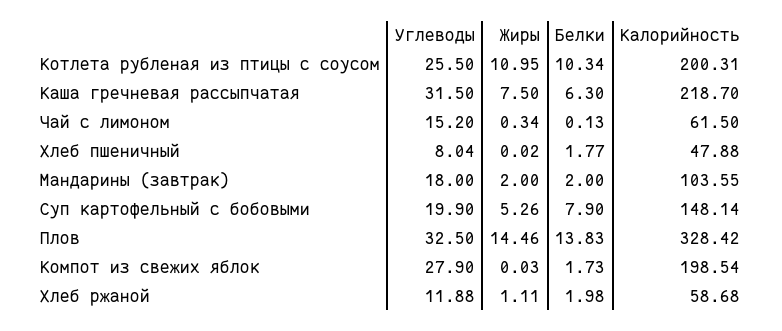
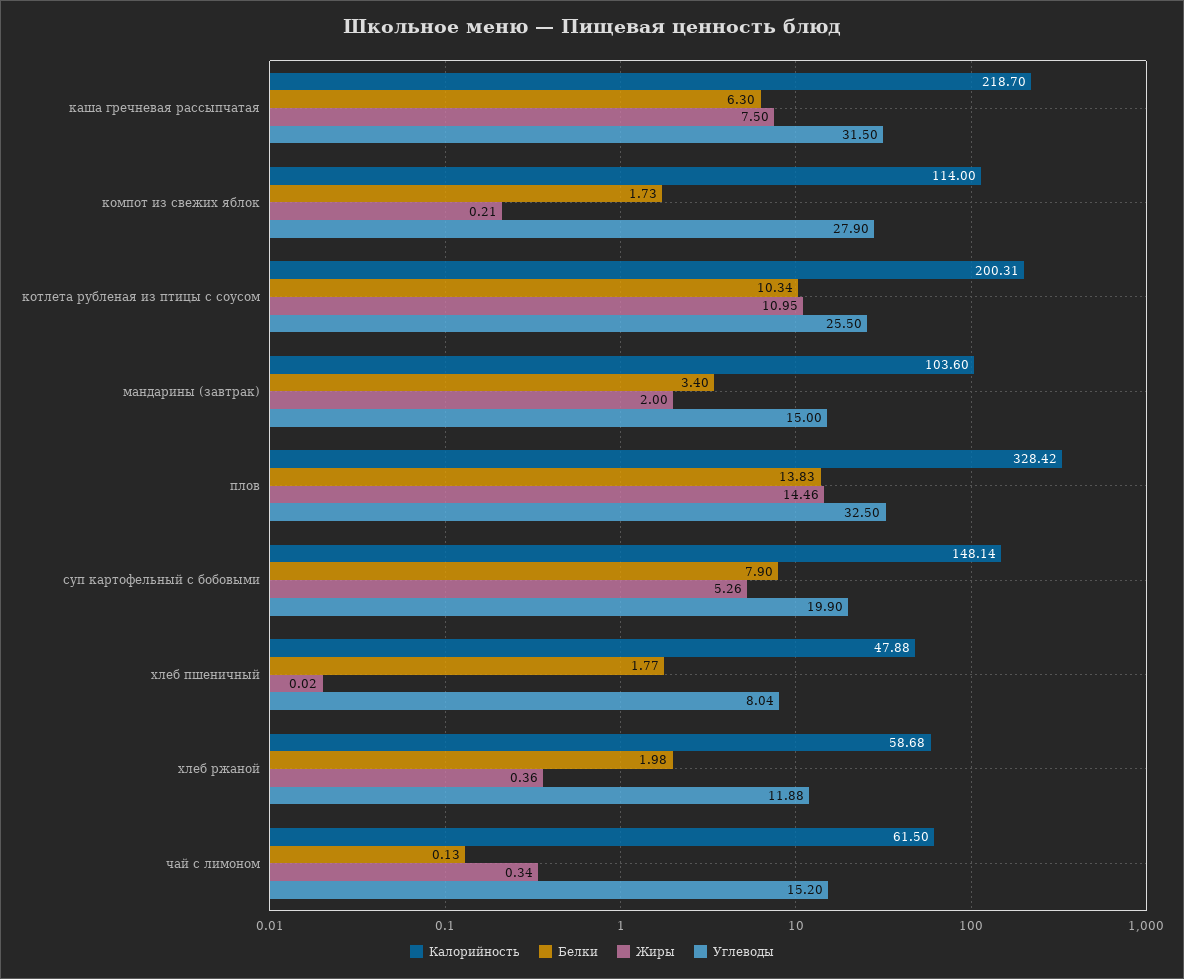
  {
    "Углеводы": {
      "Котлета рубленая из птицы с соусом": 25.5,
      "Каша гречневая рассыпчатая": 31.5,
      "Чай с лимоном": 15.2,
      "Хлеб пшеничный": 8.04,
-     "Мандарины (завтрак)": 18,
+     "Мандарины (завтрак)": 15,
      "Суп картофельный с бобовыми": 19.9,
      "Плов": 32.5,
      "Компот из свежих яблок": 27.9,
      "Хлеб ржаной": 11.88
    },
    "Жиры": {
      "Котлета рубленая из птицы с соусом": 10.95,
      "Каша гречневая рассыпчатая": 7.5,
      "Чай с лимоном": 0.34,
      "Хлеб пшеничный": 0.02,
      "Мандарины (завтрак)": 2,
      "Суп картофельный с бобовыми": 5.26,
      "Плов": 14.46,
-     "Компот из свежих яблок": 0.03,
+     "Компот из свежих яблок": 0.21,
-     "Хлеб ржаной": 1.11
+     "Хлеб ржаной": 0.36
    },
    "Белки": {
      "Котлета рубленая из птицы с соусом": 10.34,
      "Каша гречневая рассыпчатая": 6.3,
      "Чай с лимоном": 0.13,
      "Хлеб пшеничный": 1.77,
-     "Мандарины (завтрак)": 2,
+     "Мандарины (завтрак)": 3.4,
      "Суп картофельный с бобовыми": 7.9,
      "Плов": 13.83,
      "Компот из свежих яблок": 1.73,
      "Хлеб ржаной": 1.98
    },
    "Калорийность": {
      "Котлета рубленая из птицы с соусом": 200.31,
      "Каша гречневая рассыпчатая": 218.7,
      "Чай с лимоном": 61.5,
      "Хлеб пшеничный": 47.88,
-     "Мандарины (завтрак)": 103.55,
+     "Мандарины (завтрак)": 103.6,
      "Суп картофельный с бобовыми": 148.14,
      "Плов": 328.42,
-     "Компот из свежих яблок": 198.54,
+     "Компот из свежих яблок": 114,
      "Хлеб ржаной": 58.68
    }
  }

